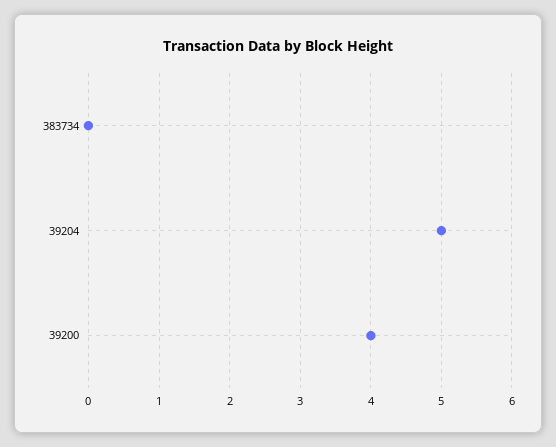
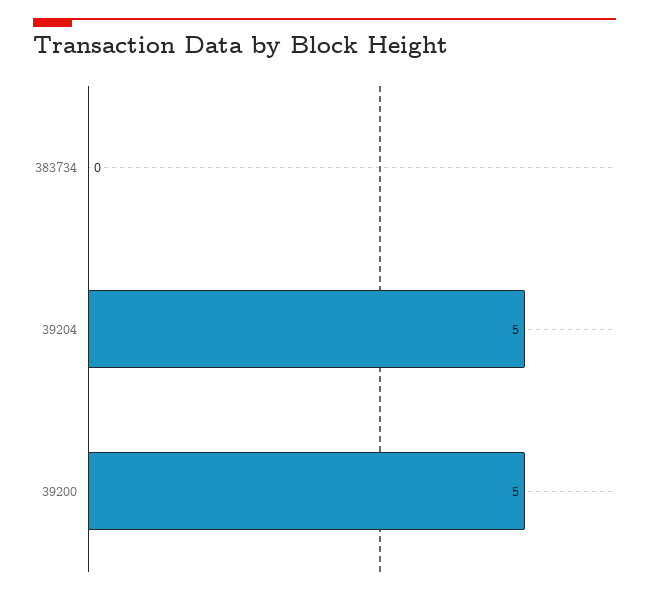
  {
    "383734": 0,
    "39204": 5,
-   "39200": 4
+   "39200": 5
  }

